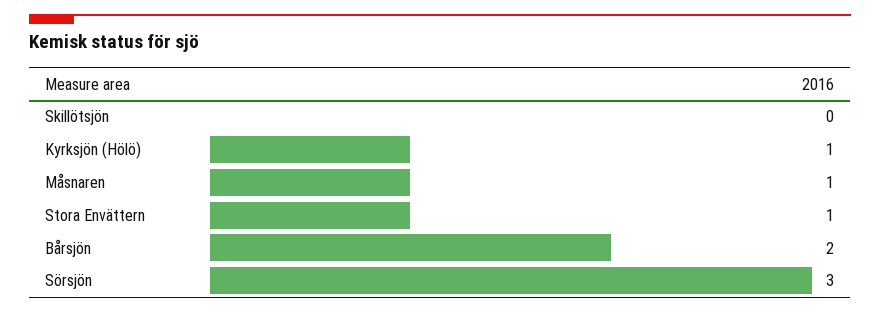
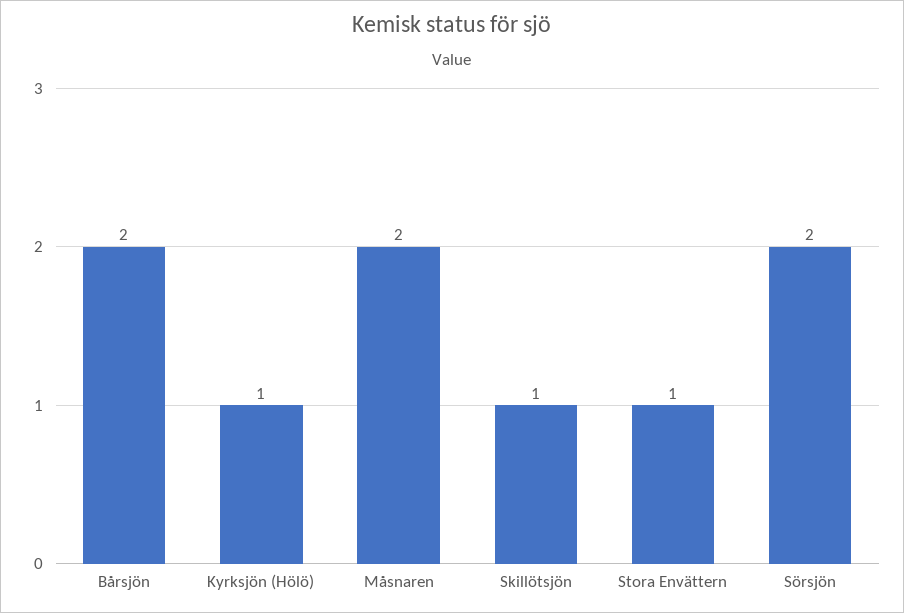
  {
-   "Skillötsjön": 0,
+   "Skillötsjön": 1,
    "Kyrksjön (Hölö)": 1,
-   "Måsnaren": 1,
+   "Måsnaren": 2,
    "Stora Envättern": 1,
    "Bårsjön": 2,
-   "Sörsjön": 3
+   "Sörsjön": 2
  }

